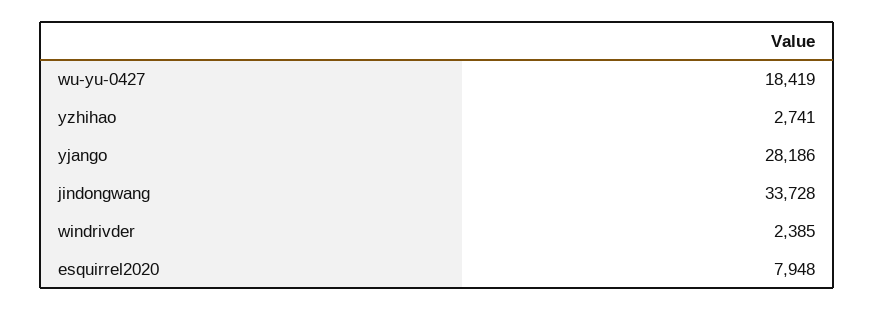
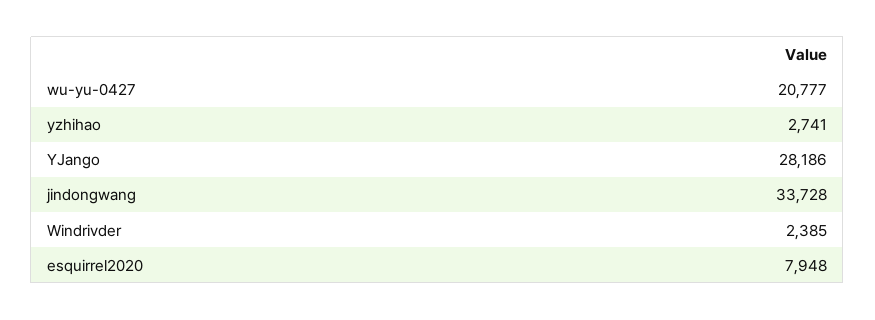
  {
-   "wu-yu-0427": 18419,
+   "wu-yu-0427": 20777,
    "yzhihao": 2741,
    "yjango": 28186,
    "jindongwang": 33728,
    "windrivder": 2385,
    "esquirrel2020": 7948
  }

